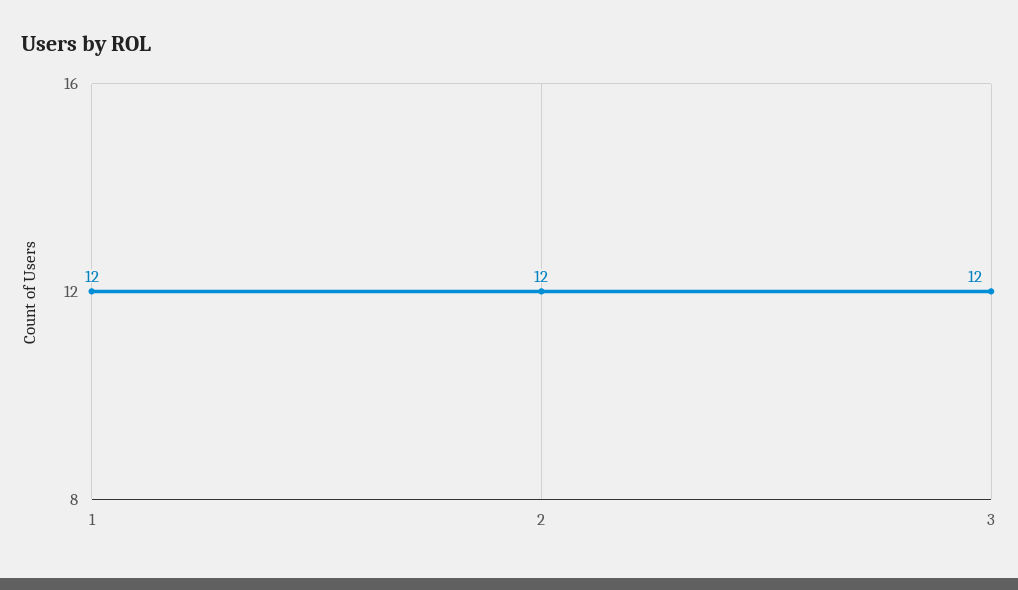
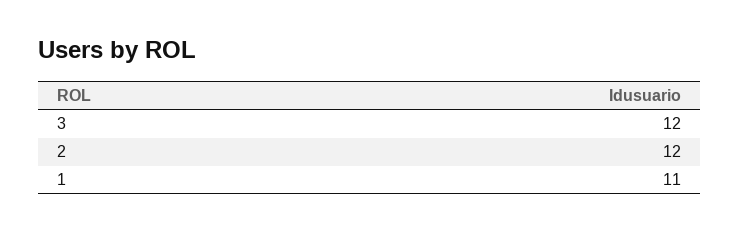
  {
-   "1": 12,
+   "1": 11,
    "2": 12,
    "3": 12
  }

